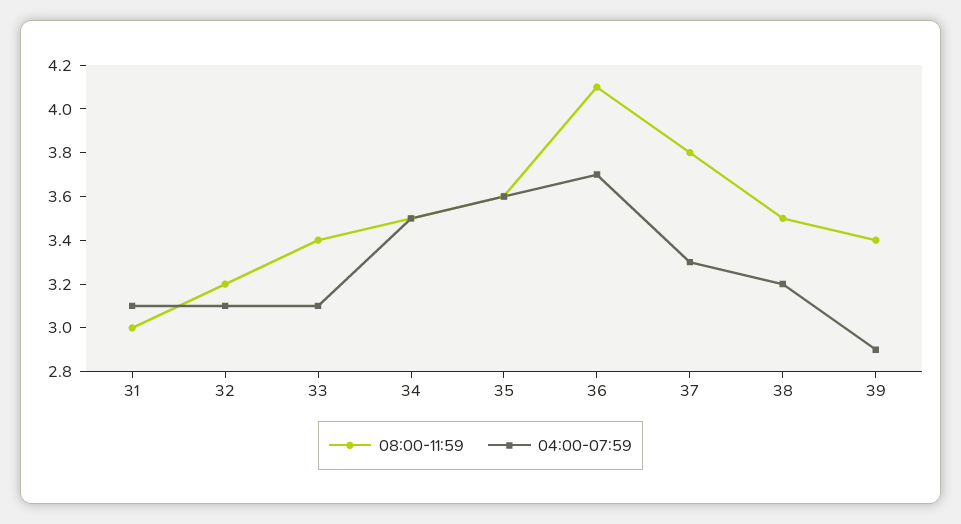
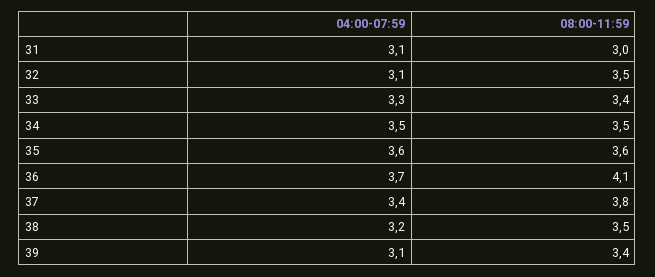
  {
    "08:00-11:59": {
      "31": 3,
-     "32": 3.2,
+     "32": 3.5,
      "33": 3.4,
      "34": 3.5,
      "35": 3.6,
      "36": 4.1,
      "37": 3.8,
      "38": 3.5,
      "39": 3.4
    },
    "04:00-07:59": {
      "31": 3.1,
      "32": 3.1,
-     "33": 3.1,
+     "33": 3.3,
      "34": 3.5,
      "35": 3.6,
      "36": 3.7,
-     "37": 3.3,
+     "37": 3.4,
      "38": 3.2,
-     "39": 2.9
+     "39": 3.1
    }
  }

